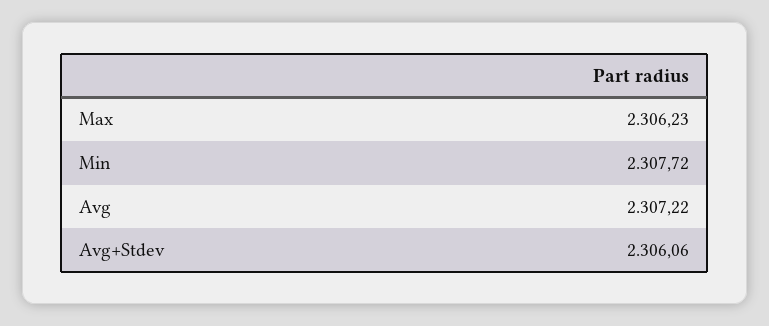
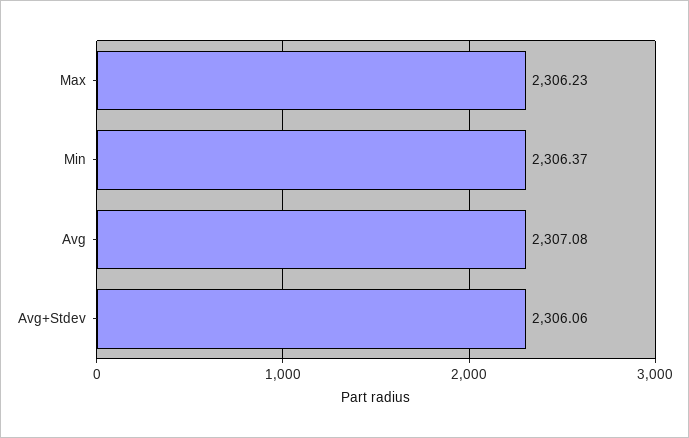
  {
    "Max": 2306.23,
-   "Min": 2307.72,
+   "Min": 2306.37,
-   "Avg": 2307.22,
+   "Avg": 2307.08,
    "Avg+Stdev": 2306.06
  }

